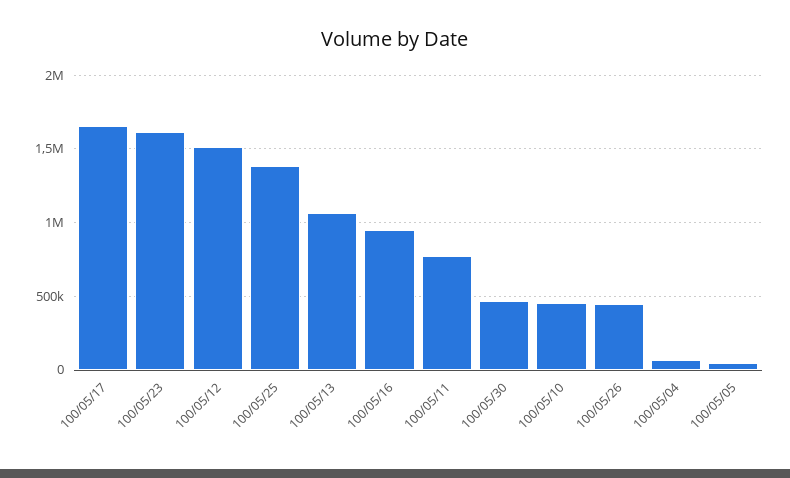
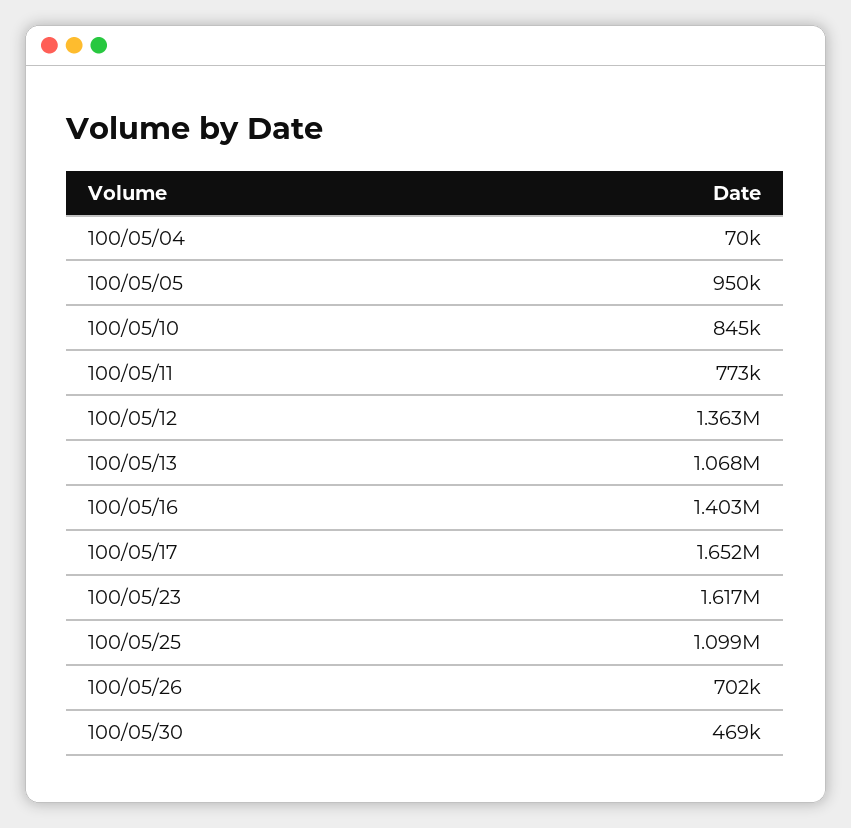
  {
    "100/05/17": 1652000,
    "100/05/23": 1617000,
-   "100/05/12": 1500000,
+   "100/05/12": 1363000,
-   "100/05/25": 1400000,
+   "100/05/25": 1099000,
    "100/05/13": 1068000,
-   "100/05/16": 950000,
+   "100/05/16": 1403000,
    "100/05/11": 773000,
    "100/05/30": 469000,
-   "100/05/10": 450000,
+   "100/05/10": 845000,
-   "100/05/26": 450000,
+   "100/05/26": 702000,
    "100/05/04": 70000,
-   "100/05/05": 50000
+   "100/05/05": 950000
  }

